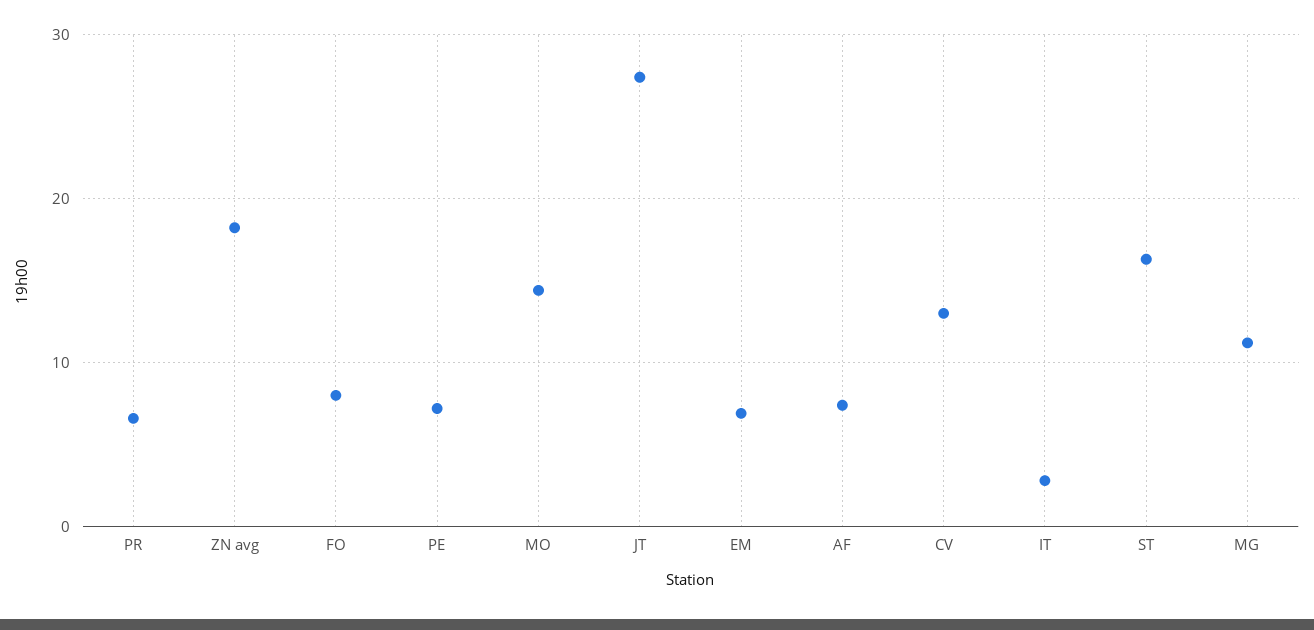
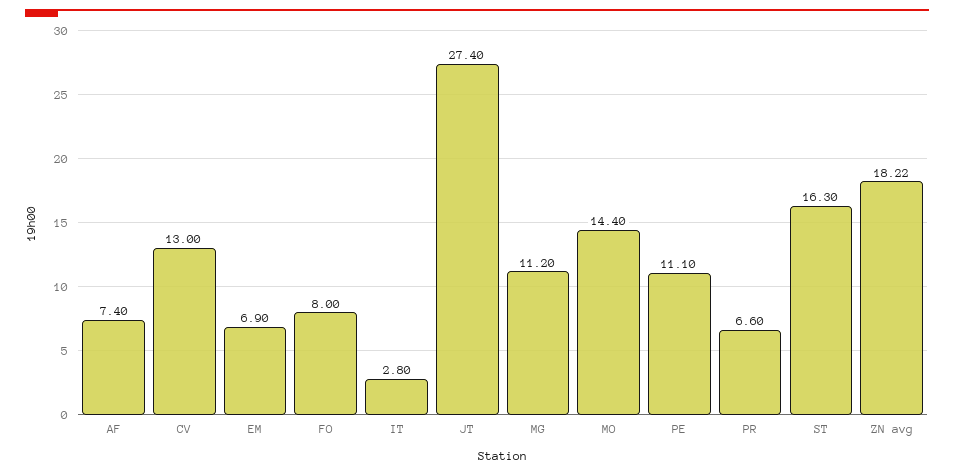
  {
    "PR": 6.6,
    "ZN avg": 18.22,
    "FO": 8,
-   "PE": 7,
+   "PE": 11.1,
    "MO": 14.4,
    "JT": 27.4,
    "EM": 6.9,
    "AF": 7.4,
    "CV": 13,
    "IT": 2.8,
    "ST": 16.3,
    "MG": 11.2
  }

